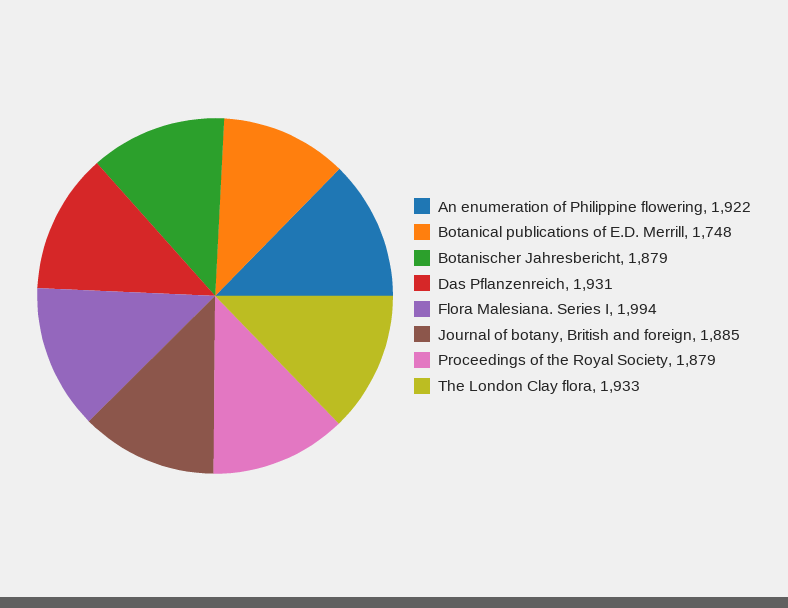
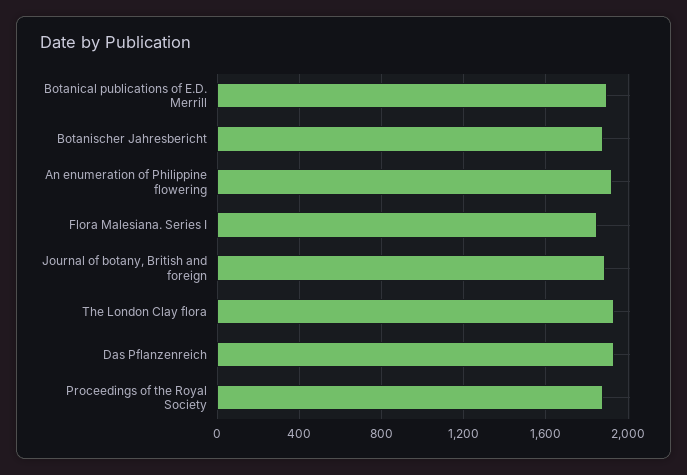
  {
    "An enumeration of Philippine flowering": 1922,
-   "Botanical publications of E.D. Merrill": 1748,
+   "Botanical publications of E.D. Merrill": 1900,
    "Botanischer Jahresbericht": 1879,
    "Das Pflanzenreich": 1931,
-   "Flora Malesiana. Series I": 1994,
+   "Flora Malesiana. Series I": 1850,
    "Journal of botany, British and foreign": 1885,
    "Proceedings of the Royal Society": 1879,
    "The London Clay flora": 1933
  }

